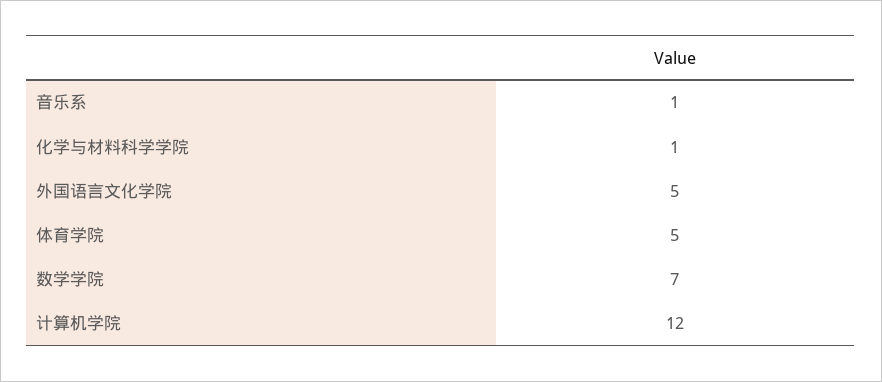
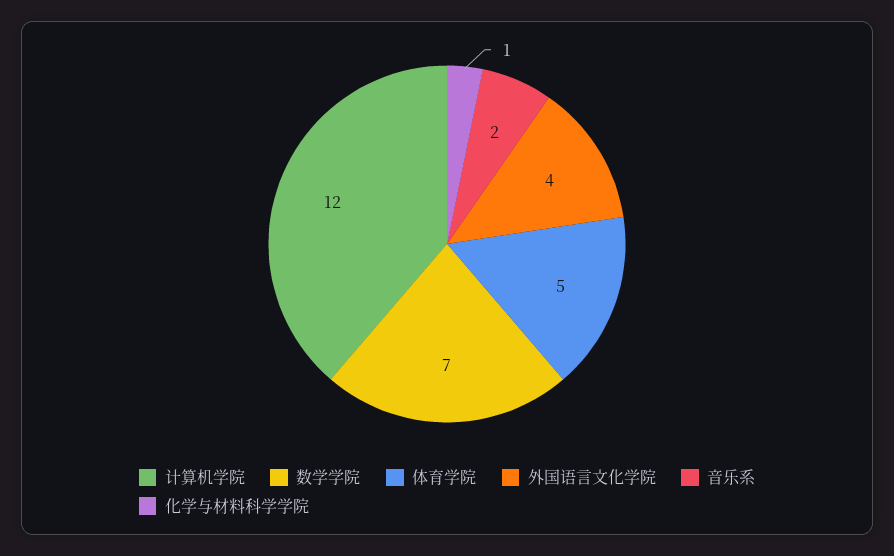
  {
-   "音乐系": 1,
+   "音乐系": 2,
    "化学与材料科学学院": 1,
-   "外国语言文化学院": 5,
+   "外国语言文化学院": 4,
    "体育学院": 5,
    "数学学院": 7,
    "计算机学院": 12
  }

